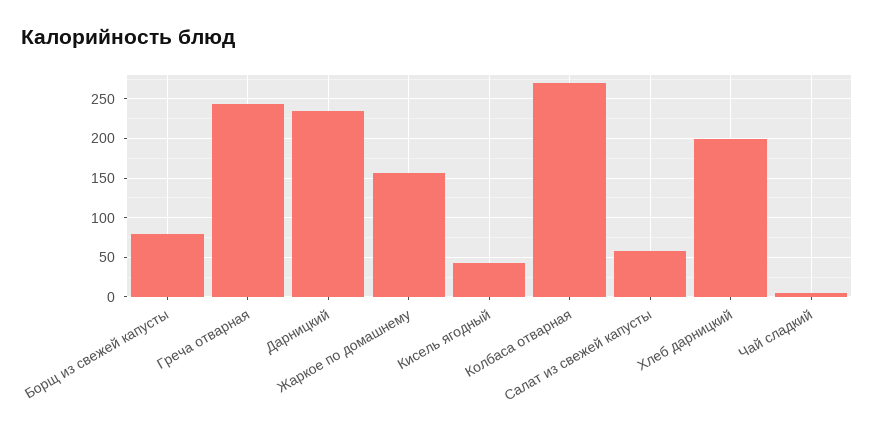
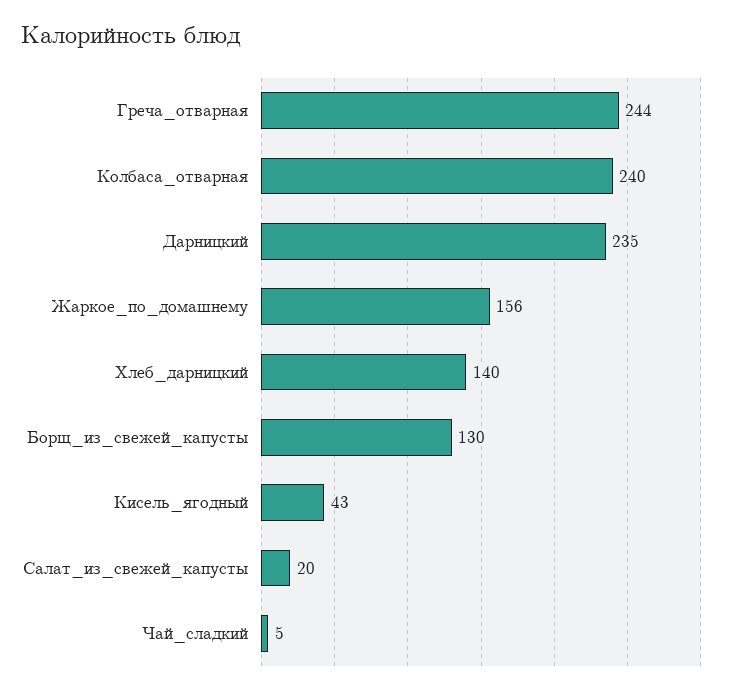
  {
-   "Борщ из свежей капусты": 80,
+   "Борщ из свежей капусты": 130,
    "Греча отварная": 244,
    "Дарницкий": 235,
    "Жаркое по домашнему": 156,
    "Кисель ягодный": 43,
-   "Колбаса отварная": 270,
+   "Колбаса отварная": 240,
-   "Салат из свежей капусты": 60,
+   "Салат из свежей капусты": 20,
-   "Хлеб дарницкий": 200,
+   "Хлеб дарницкий": 140,
    "Чай сладкий": 5
  }

